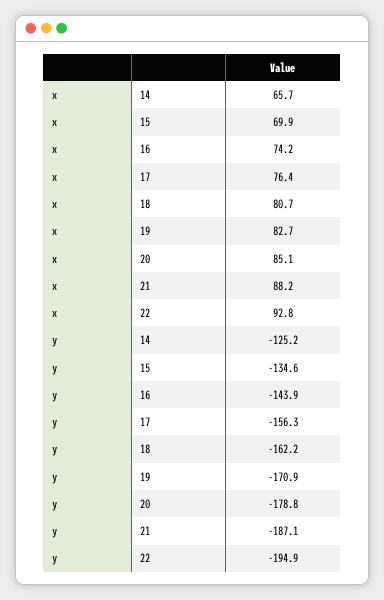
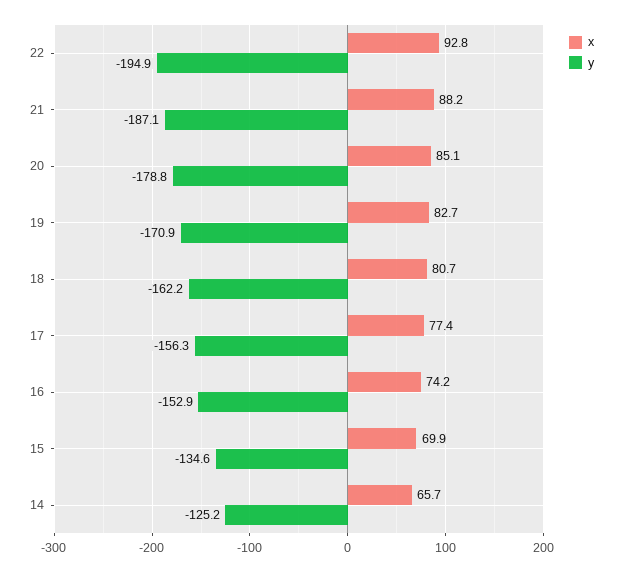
  {
    "x": {
      "14": 65.7,
      "15": 69.9,
      "16": 74.2,
-     "17": 76.4,
+     "17": 77.4,
      "18": 80.7,
      "19": 82.7,
      "20": 85.1,
      "21": 88.2,
      "22": 92.8
    },
    "y": {
      "14": -125.2,
      "15": -134.6,
-     "16": -143.9,
+     "16": -152.9,
      "17": -156.3,
      "18": -162.2,
      "19": -170.9,
      "20": -178.8,
      "21": -187.1,
      "22": -194.9
    }
  }

